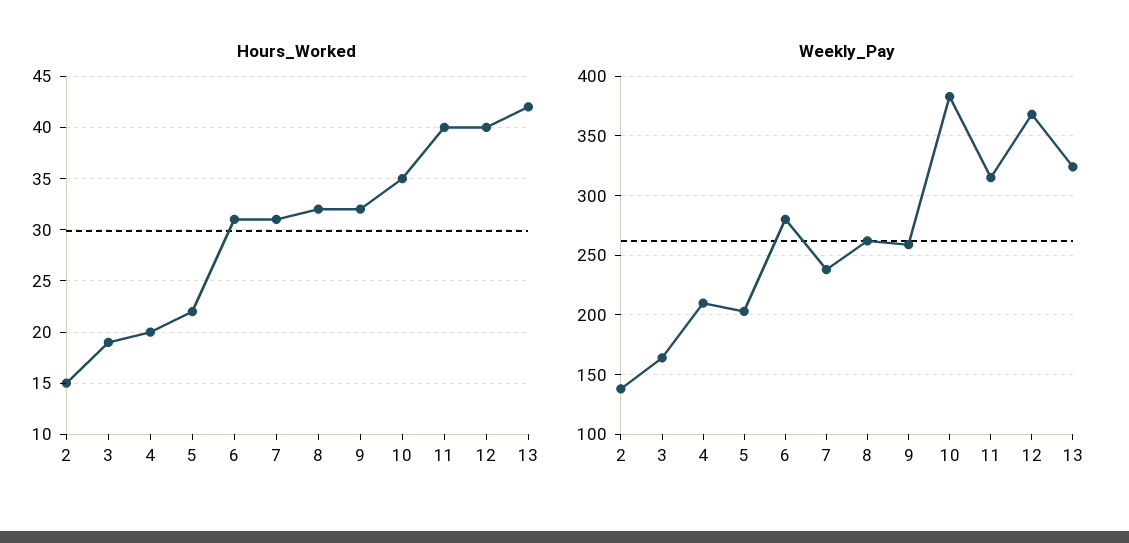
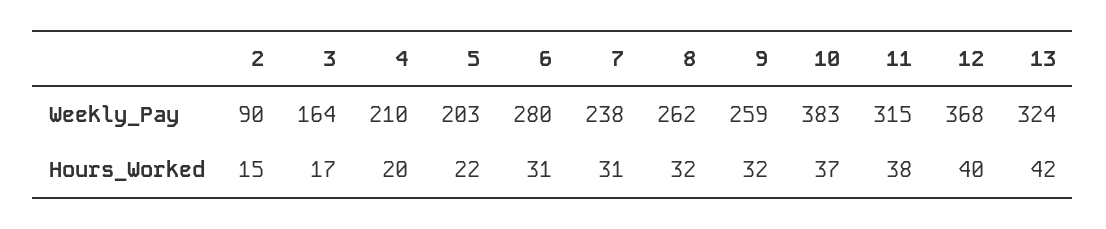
  {
    "Hours_Worked": {
      "2": 15,
-     "3": 19,
+     "3": 17,
      "4": 20,
      "5": 22,
      "6": 31,
      "7": 31,
      "8": 32,
      "9": 32,
-     "10": 35,
+     "10": 37,
-     "11": 40,
+     "11": 38,
      "12": 40,
      "13": 42
    },
    "Weekly_Pay": {
-     "2": 140,
+     "2": 90,
      "3": 164,
      "4": 210,
      "5": 203,
      "6": 280,
      "7": 238,
      "8": 262,
      "9": 259,
      "10": 383,
      "11": 315,
      "12": 368,
      "13": 324
    }
  }

